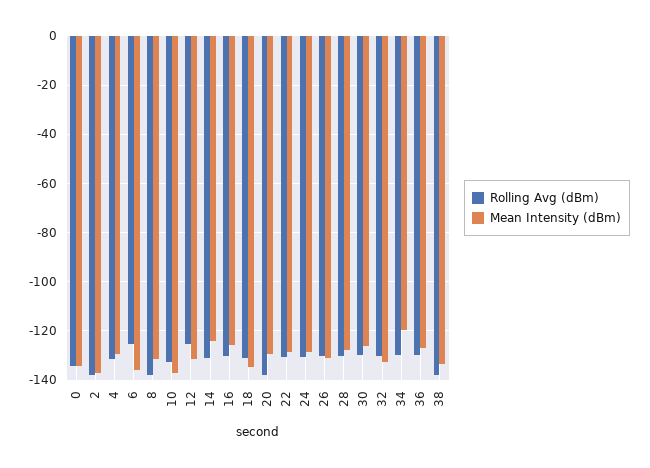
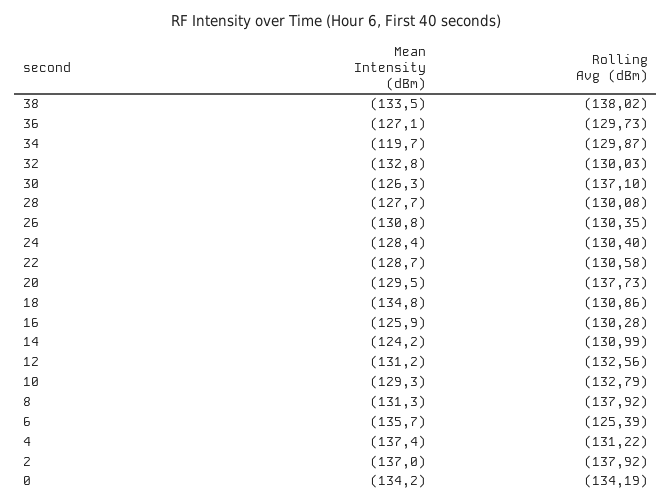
  {
    "Rolling Avg (dBm)": {
      "0": -134.19,
      "2": -137.92,
      "4": -131.22,
      "6": -125.39,
      "8": -137.92,
      "10": -132.79,
-     "12": -125,
+     "12": -132.56,
      "14": -130.99,
      "16": -130.28,
      "18": -130.86,
      "20": -137.73,
      "22": -130.58,
      "24": -130.4,
      "26": -130.35,
      "28": -130.08,
-     "30": -130,
+     "30": -137.1,
      "32": -130.03,
      "34": -129.87,
      "36": -129.73,
      "38": -138.02
    },
    "Mean Intensity (dBm)": {
      "0": -134.2,
      "2": -137,
-     "4": -130,
+     "4": -137.4,
      "6": -135.7,
      "8": -131.3,
-     "10": -137.5,
+     "10": -129.3,
      "12": -131.2,
      "14": -124.2,
      "16": -125.9,
      "18": -134.8,
      "20": -129.5,
      "22": -128.7,
      "24": -128.4,
      "26": -130.8,
      "28": -127.7,
      "30": -126.3,
      "32": -132.8,
      "34": -119.7,
      "36": -127.1,
      "38": -133.5
    }
  }

